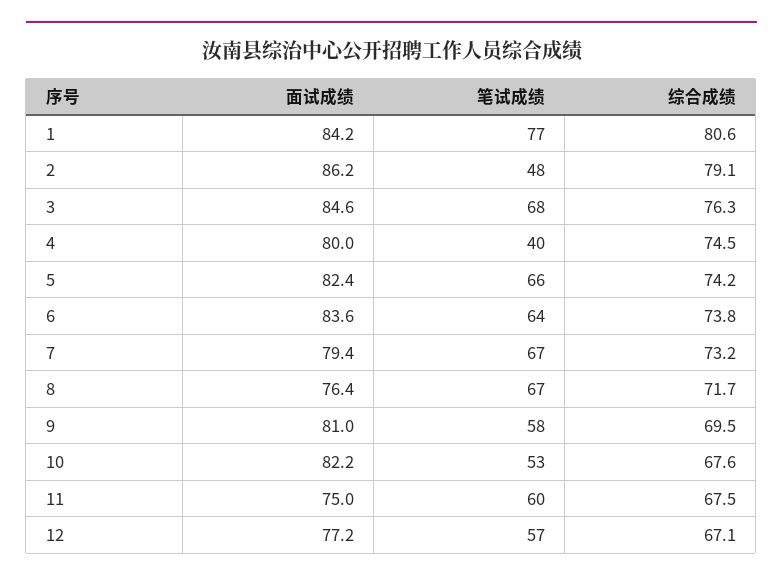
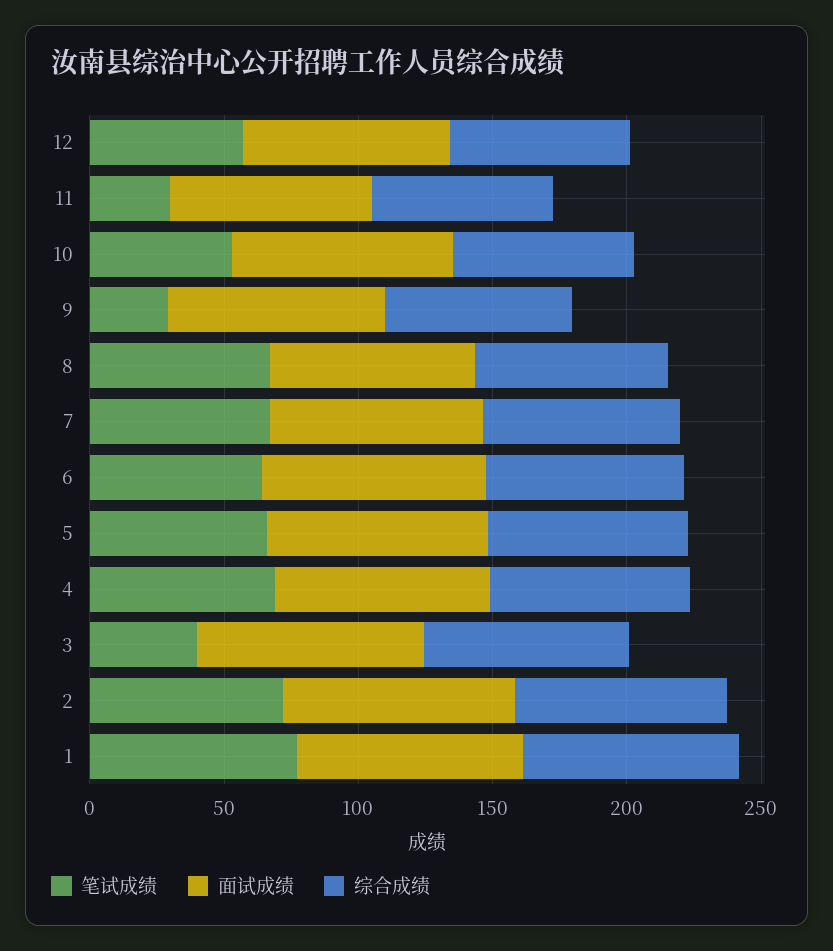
  {
    "面试成绩": {
      "1": 84.2,
      "2": 86.2,
      "3": 84.6,
      "4": 80,
      "5": 82.4,
      "6": 83.6,
      "7": 79.4,
      "8": 76.4,
      "9": 81,
      "10": 82.2,
      "11": 75,
      "12": 77.2
    },
    "笔试成绩": {
      "1": 77,
-     "2": 48,
+     "2": 70,
-     "3": 68,
+     "3": 40,
-     "4": 40,
+     "4": 70,
      "5": 66,
      "6": 64,
      "7": 67,
      "8": 67,
-     "9": 58,
+     "9": 30,
      "10": 53,
-     "11": 60,
+     "11": 30,
      "12": 57
    },
    "综合成绩": {
      "1": 80.6,
      "2": 79.1,
      "3": 76.3,
      "4": 74.5,
      "5": 74.2,
      "6": 73.8,
      "7": 73.2,
      "8": 71.7,
      "9": 69.5,
      "10": 67.6,
      "11": 67.5,
      "12": 67.1
    }
  }

